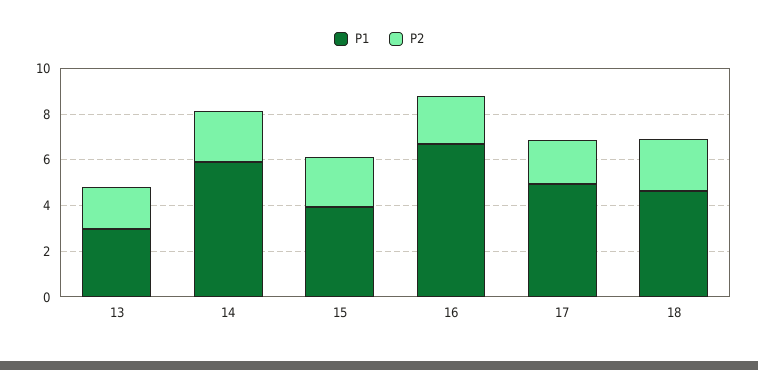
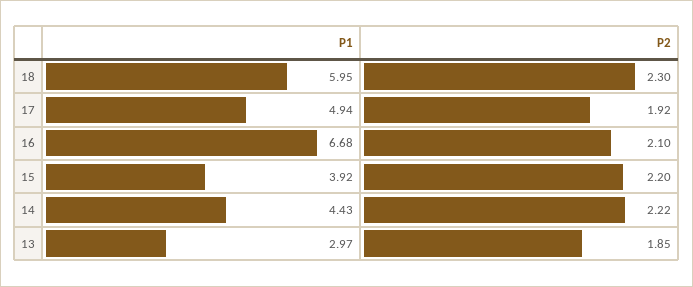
  {
    "P1": {
      "13": 2.97,
-     "14": 6,
+     "14": 4.43,
      "15": 3.92,
      "16": 6.68,
      "17": 4.94,
-     "18": 4.5
+     "18": 5.95
    },
    "P2": {
      "13": 1.85,
      "14": 2.22,
      "15": 2.2,
      "16": 2.1,
      "17": 1.92,
      "18": 2.3
    }
  }

